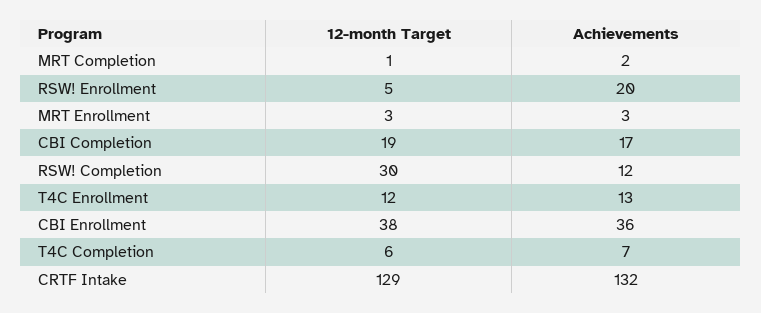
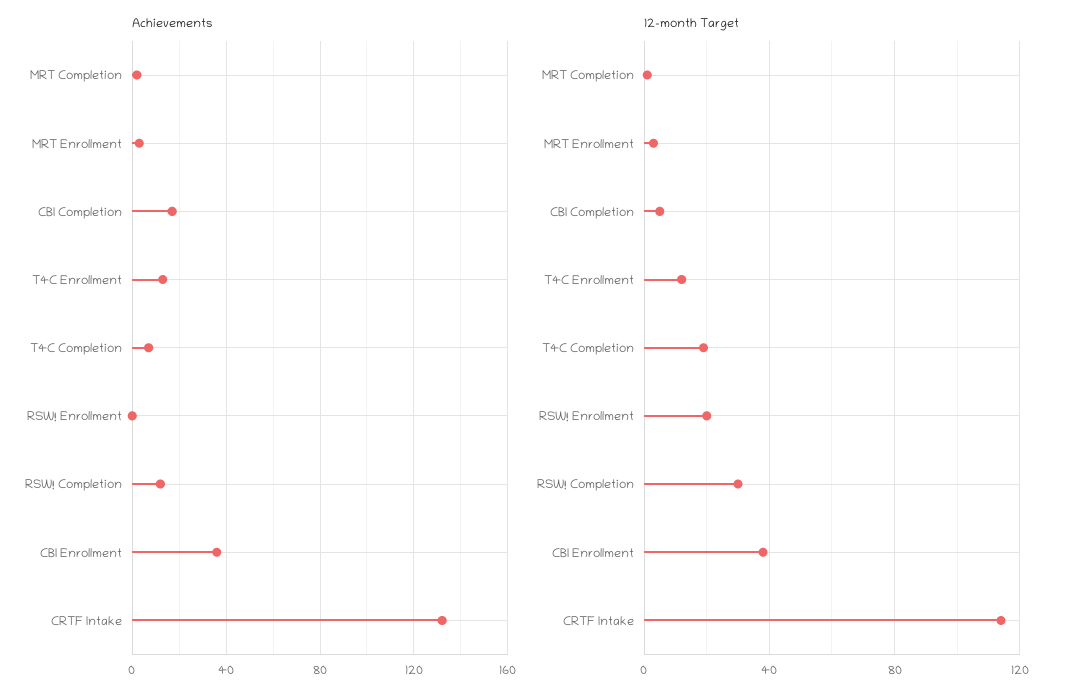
  {
    "12-month Target": {
      "MRT Completion": 1,
-     "RSW! Enrollment": 5,
+     "RSW! Enrollment": 20,
      "MRT Enrollment": 3,
-     "CBI Completion": 19,
+     "CBI Completion": 5,
      "RSW! Completion": 30,
      "T4C Enrollment": 12,
      "CBI Enrollment": 38,
-     "T4C Completion": 6,
+     "T4C Completion": 20,
-     "CRTF Intake": 129
+     "CRTF Intake": 115
    },
    "Achievements": {
      "MRT Completion": 2,
-     "RSW! Enrollment": 20,
+     "RSW! Enrollment": 0,
      "MRT Enrollment": 3,
      "CBI Completion": 17,
      "RSW! Completion": 12,
      "T4C Enrollment": 13,
      "CBI Enrollment": 36,
      "T4C Completion": 7,
      "CRTF Intake": 132
    }
  }

